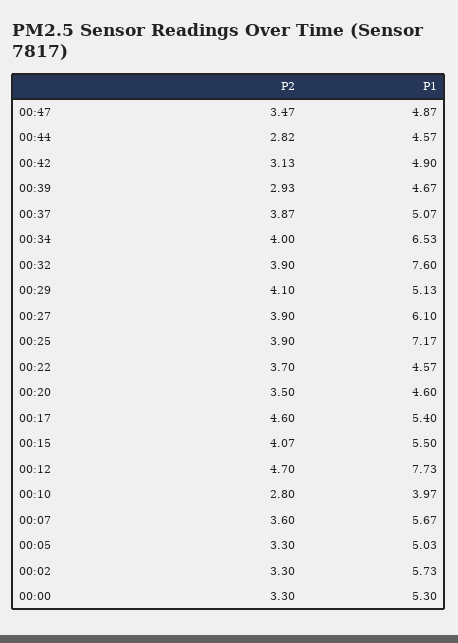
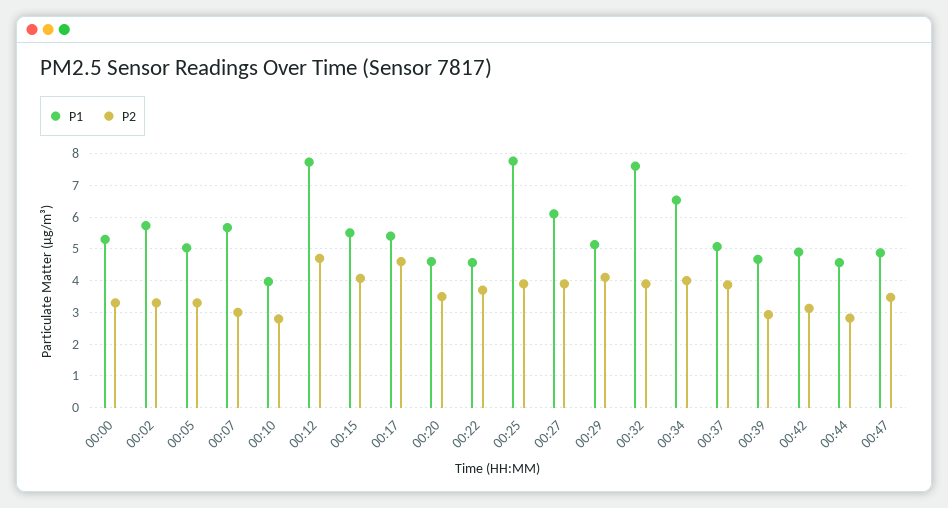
  {
    "P2": {
      "00:47": 3.47,
      "00:44": 2.82,
      "00:42": 3.13,
      "00:39": 2.93,
      "00:37": 3.87,
      "00:34": 4,
      "00:32": 3.9,
      "00:29": 4.1,
      "00:27": 3.9,
      "00:25": 3.9,
      "00:22": 3.7,
      "00:20": 3.5,
      "00:17": 4.6,
      "00:15": 4.07,
      "00:12": 4.7,
      "00:10": 2.8,
-     "00:07": 3.6,
+     "00:07": 3,
      "00:05": 3.3,
      "00:02": 3.3,
      "00:00": 3.3
    },
    "P1": {
      "00:47": 4.87,
      "00:44": 4.57,
      "00:42": 4.9,
      "00:39": 4.67,
      "00:37": 5.07,
      "00:34": 6.53,
      "00:32": 7.6,
      "00:29": 5.13,
      "00:27": 6.1,
-     "00:25": 7.17,
+     "00:25": 7.8,
      "00:22": 4.57,
      "00:20": 4.6,
      "00:17": 5.4,
      "00:15": 5.5,
      "00:12": 7.73,
      "00:10": 3.97,
      "00:07": 5.67,
      "00:05": 5.03,
      "00:02": 5.73,
      "00:00": 5.3
    }
  }

